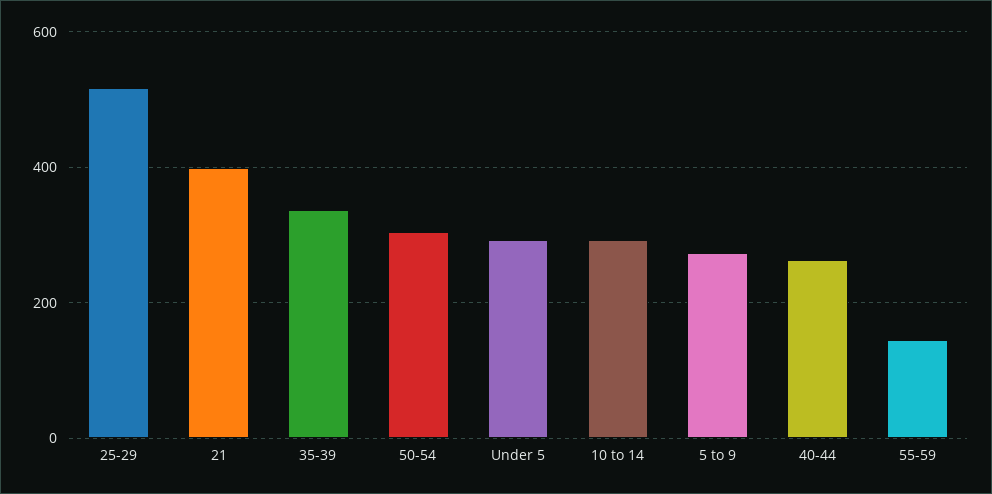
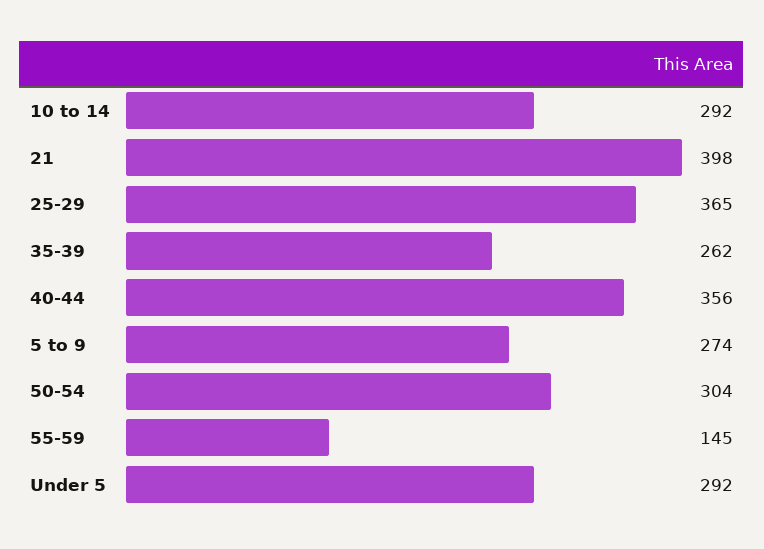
  {
-   "25-29": 520,
+   "25-29": 365,
    "21": 398,
-   "35-39": 340,
+   "35-39": 262,
    "50-54": 304,
    "Under 5": 292,
    "10 to 14": 292,
    "5 to 9": 274,
-   "40-44": 260,
+   "40-44": 356,
    "55-59": 145
  }

